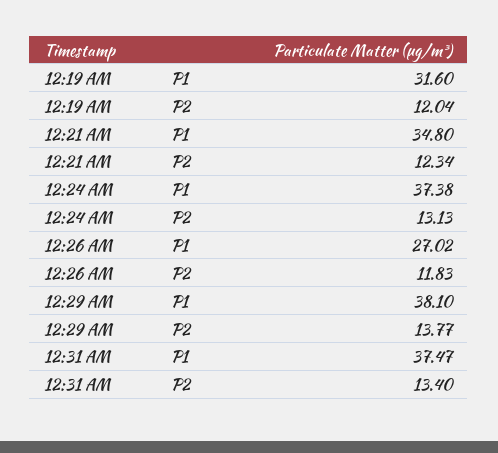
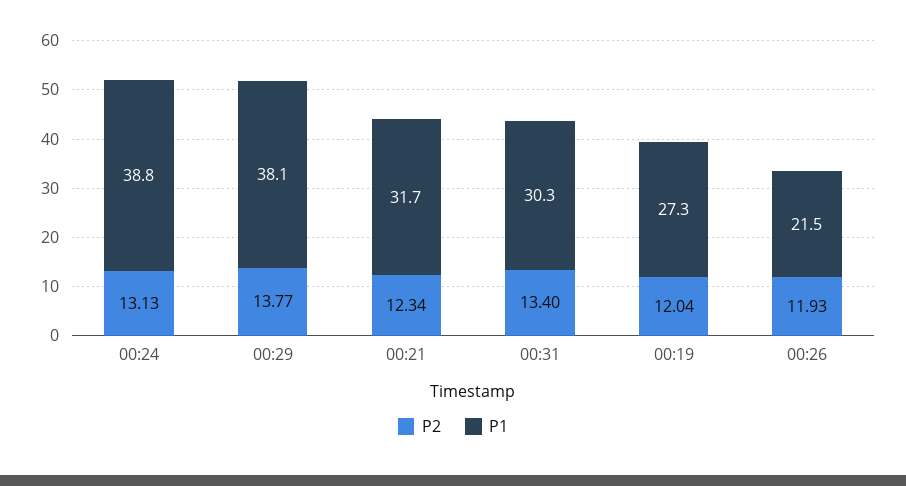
  {
    "P1": {
-     "12:19 AM": 31.6,
+     "12:19 AM": 27.3,
-     "12:21 AM": 34.8,
+     "12:21 AM": 31.7,
-     "12:24 AM": 37.38,
+     "12:24 AM": 38.8,
-     "12:26 AM": 27.02,
+     "12:26 AM": 21.5,
      "12:29 AM": 38.1,
-     "12:31 AM": 37.47
+     "12:31 AM": 30.3
    },
    "P2": {
      "12:19 AM": 12.04,
      "12:21 AM": 12.34,
      "12:24 AM": 13.13,
-     "12:26 AM": 11.83,
+     "12:26 AM": 11.93,
      "12:29 AM": 13.77,
      "12:31 AM": 13.4
    }
  }

